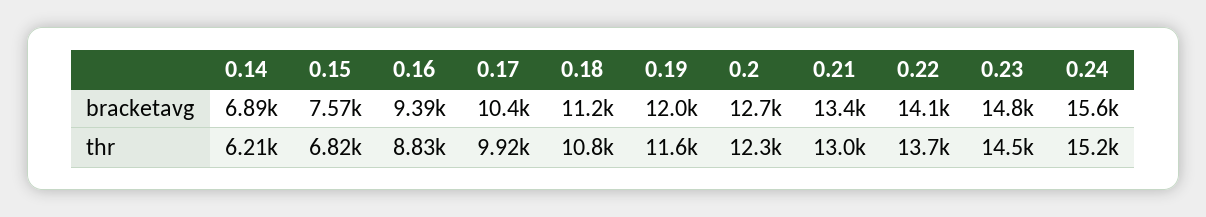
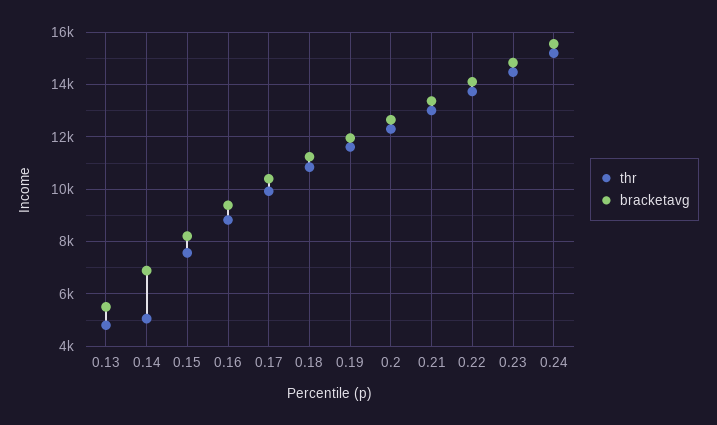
  {
    "bracketavg": {
      "0.14": 6890,
-     "0.15": 7570,
+     "0.15": 8250,
      "0.16": 9390,
      "0.17": 10400,
      "0.18": 11200,
      "0.19": 12000,
      "0.2": 12700,
      "0.21": 13400,
      "0.22": 14100,
      "0.23": 14800,
-     "0.24": 15600
+     "0.24": 15600,
+     "0.13": 5500
    },
    "thr": {
-     "0.14": 6210,
+     "0.14": 5000,
-     "0.15": 6820,
+     "0.15": 7500,
      "0.16": 8830,
      "0.17": 9920,
      "0.18": 10800,
      "0.19": 11600,
      "0.2": 12300,
      "0.21": 13000,
      "0.22": 13700,
      "0.23": 14500,
-     "0.24": 15200
+     "0.24": 15200,
+     "0.13": 4750
    }
  }

